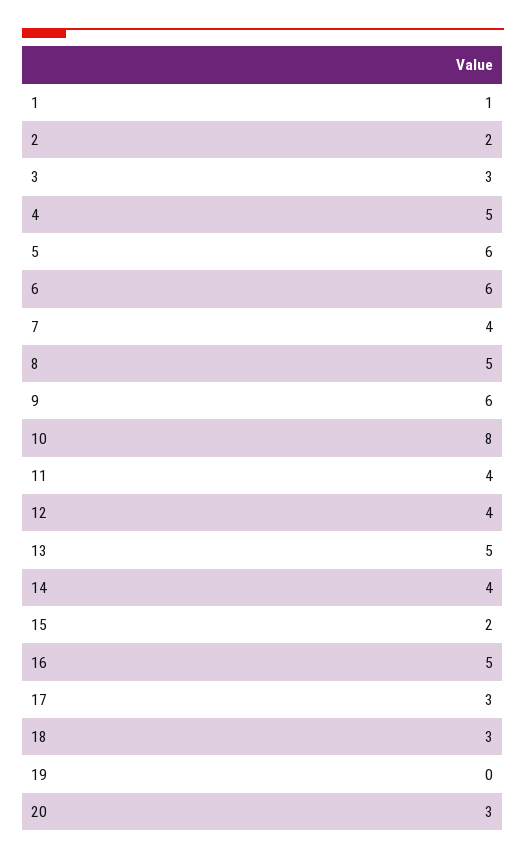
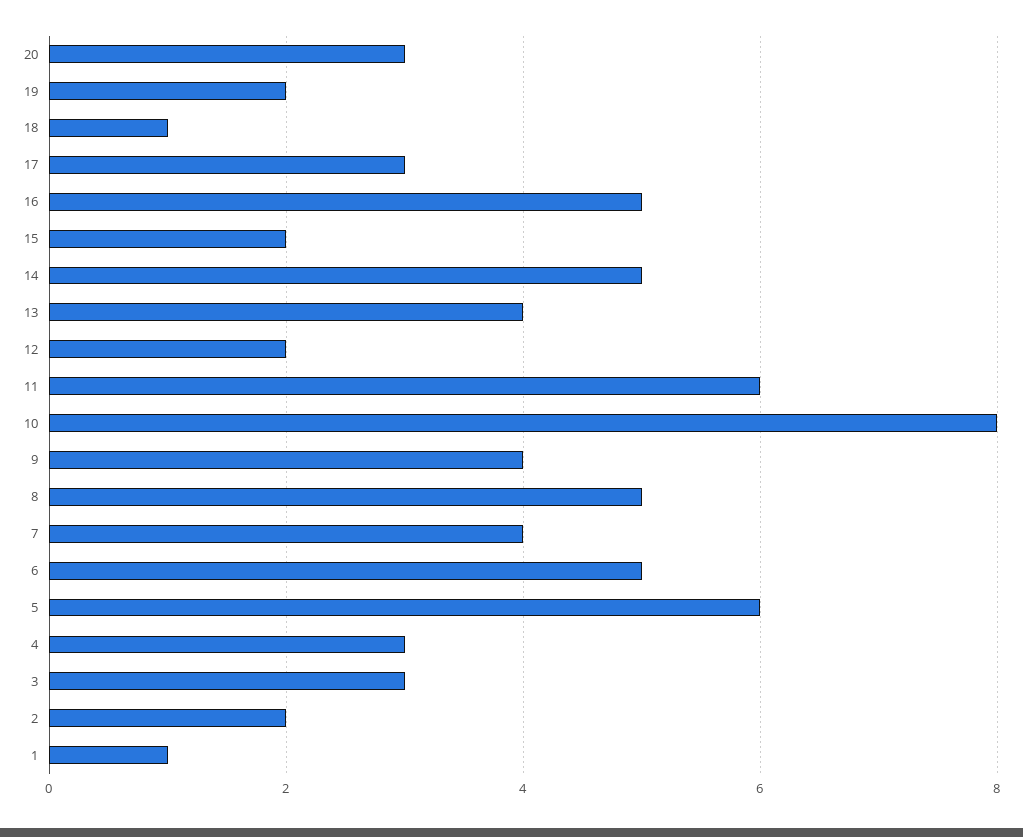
  {
    "1": 1,
    "2": 2,
    "3": 3,
-   "4": 5,
+   "4": 3,
    "5": 6,
-   "6": 6,
+   "6": 5,
    "7": 4,
    "8": 5,
-   "9": 6,
+   "9": 4,
    "10": 8,
-   "11": 4,
+   "11": 6,
-   "12": 4,
+   "12": 2,
-   "13": 5,
+   "13": 4,
-   "14": 4,
+   "14": 5,
    "15": 2,
    "16": 5,
    "17": 3,
-   "18": 3,
+   "18": 1,
-   "19": 0,
+   "19": 2,
    "20": 3
  }

